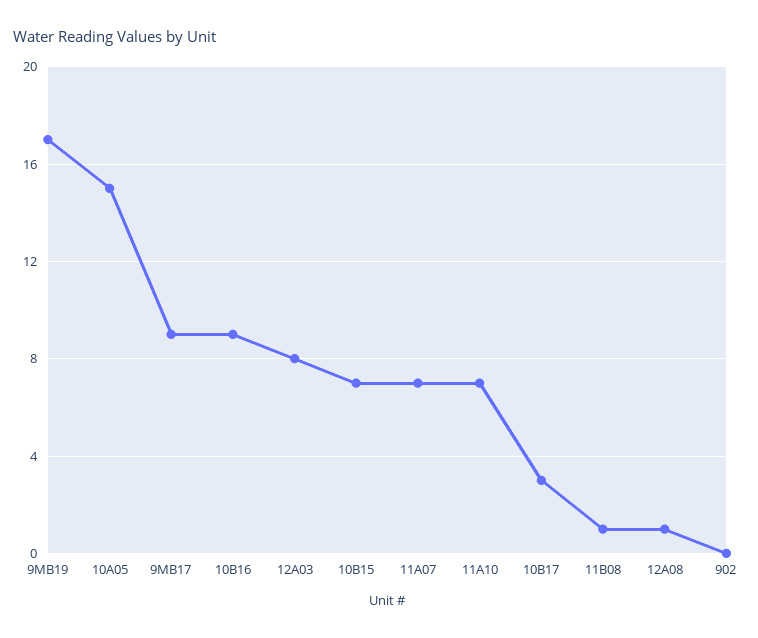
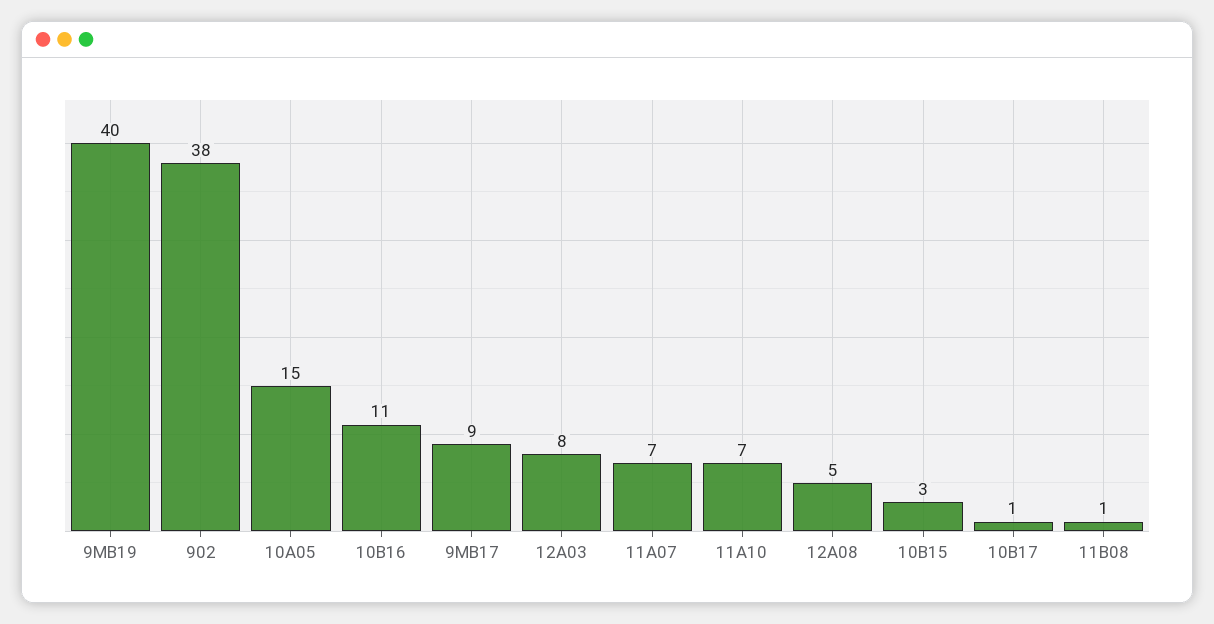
  {
-   "9MB19": 17,
+   "9MB19": 40,
    "10A05": 15,
    "9MB17": 9,
-   "10B16": 9,
+   "10B16": 11,
    "12A03": 8,
-   "10B15": 7,
+   "10B15": 3,
    "11A07": 7,
    "11A10": 7,
-   "10B17": 3,
+   "10B17": 1,
    "11B08": 1,
-   "12A08": 1,
+   "12A08": 5,
-   "902": 0
+   "902": 38
  }

